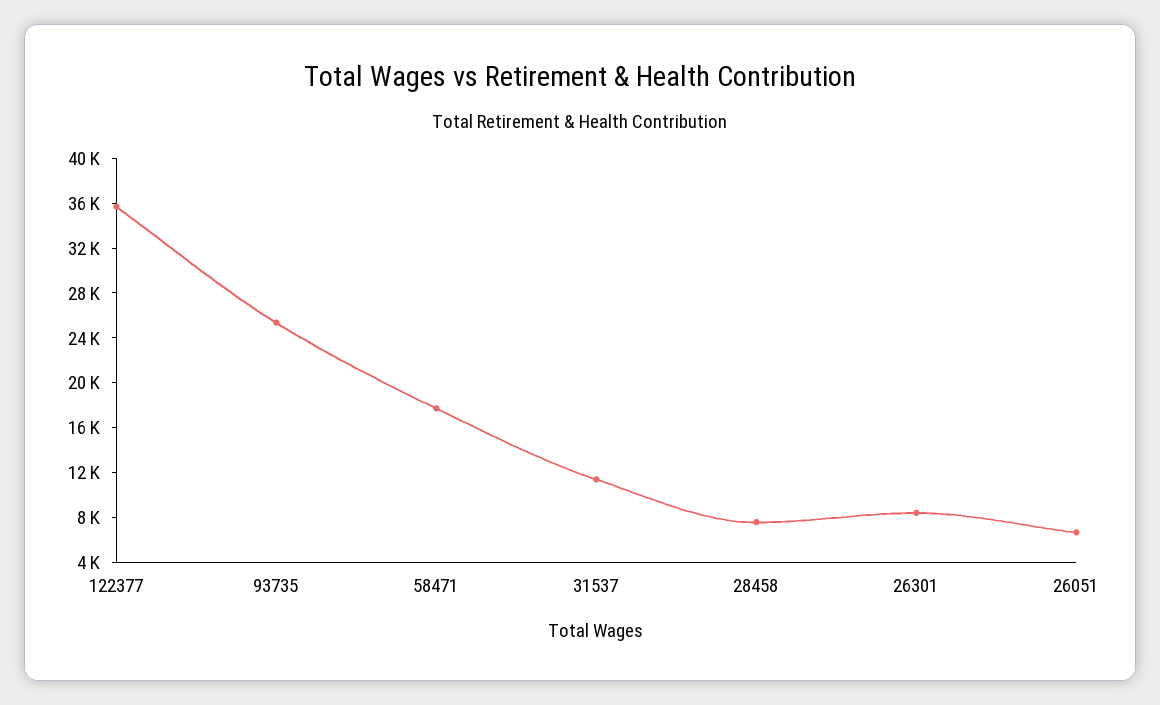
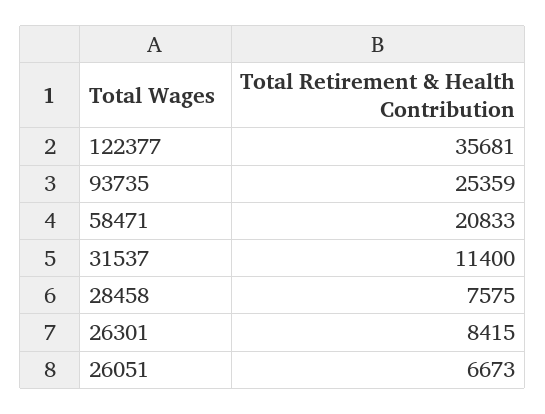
  {
    "122377": 35681,
    "93735": 25359,
-   "58471": 18000,
+   "58471": 20833,
    "31537": 11400,
    "28458": 7575,
    "26301": 8415,
    "26051": 6673
  }

